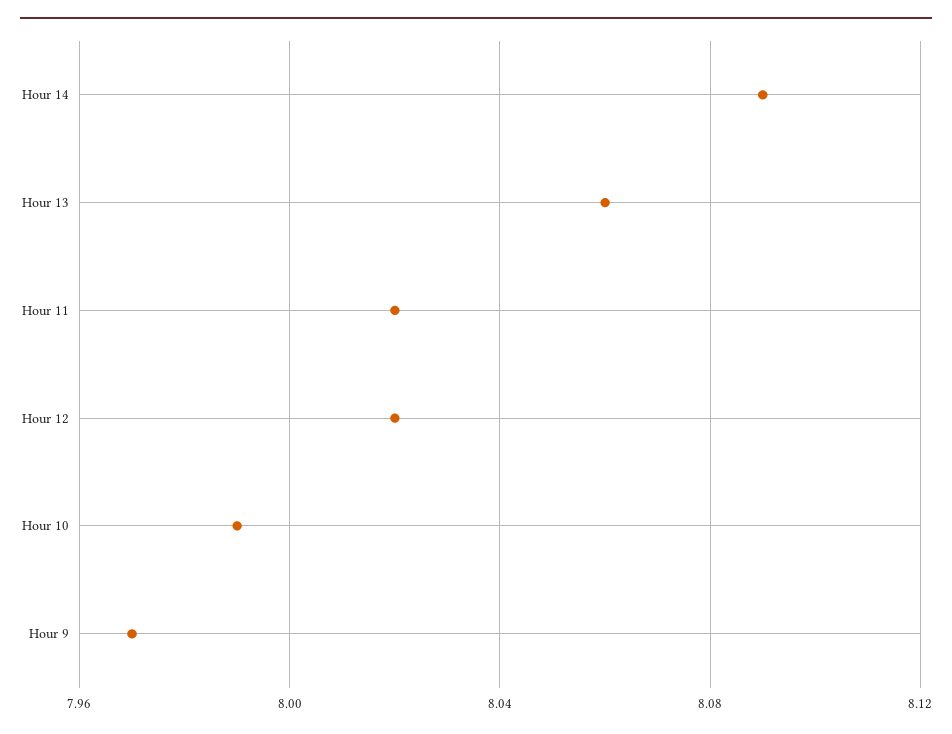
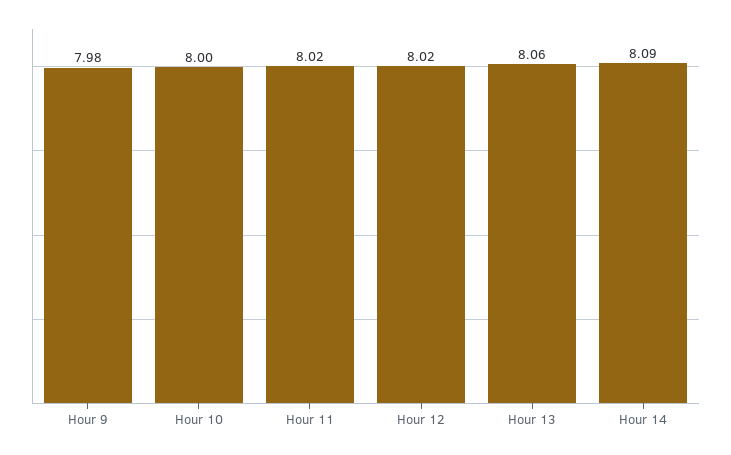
  {
    "Hour 14": 8.09,
    "Hour 13": 8.06,
    "Hour 11": 8.02,
    "Hour 12": 8.02,
-   "Hour 10": 7.99,
+   "Hour 10": 8,
-   "Hour 9": 7.97
+   "Hour 9": 7.98
  }

